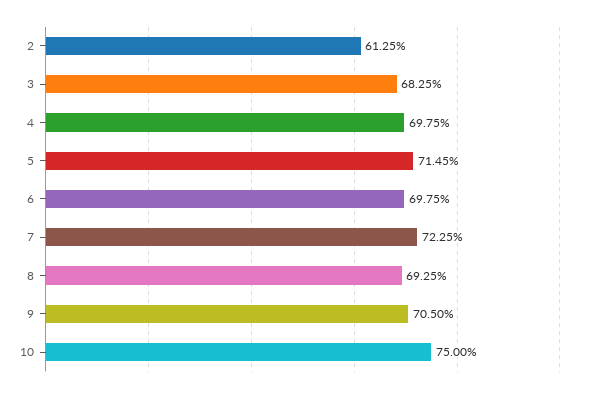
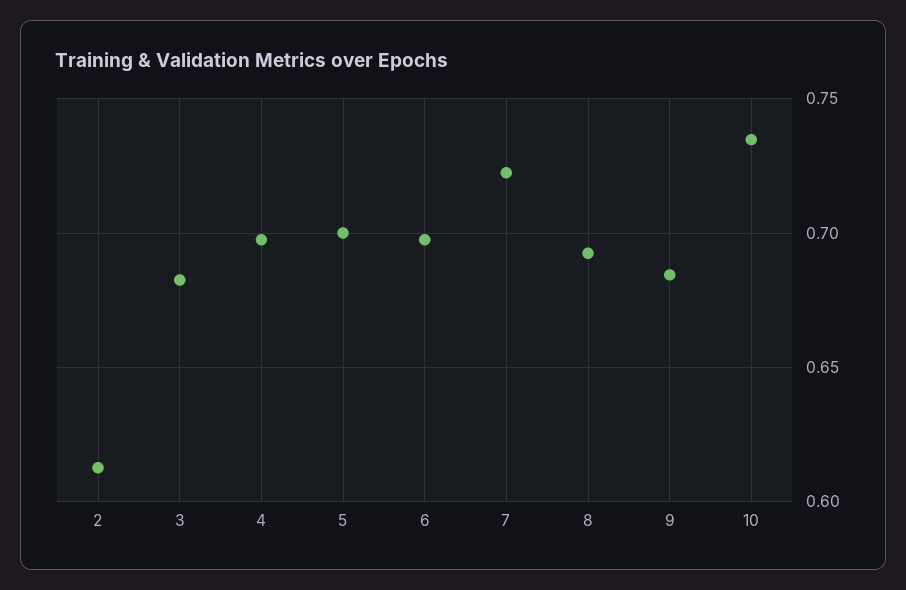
  {
    "2": 0.6125,
    "3": 0.6825,
    "4": 0.6975,
-   "5": 0.7145,
+   "5": 0.7,
    "6": 0.6975,
    "7": 0.7225,
    "8": 0.6925,
-   "9": 0.705,
+   "9": 0.685,
-   "10": 0.75
+   "10": 0.735
  }

